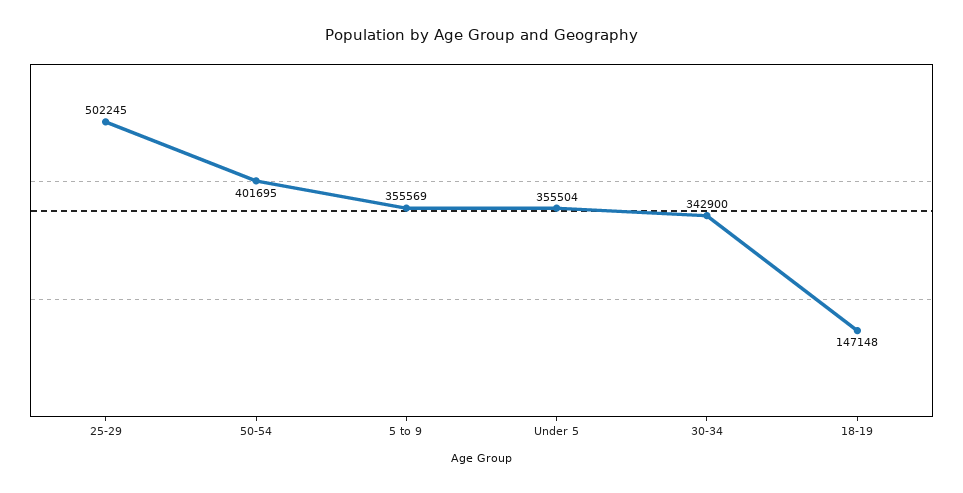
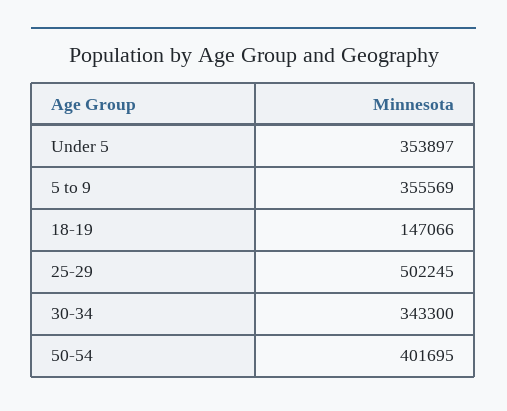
  {
    "25-29": 502245,
    "50-54": 401695,
    "5 to 9": 355569,
-   "Under 5": 355504,
+   "Under 5": 353897,
-   "30-34": 342900,
+   "30-34": 343300,
-   "18-19": 147148
+   "18-19": 147066
  }

